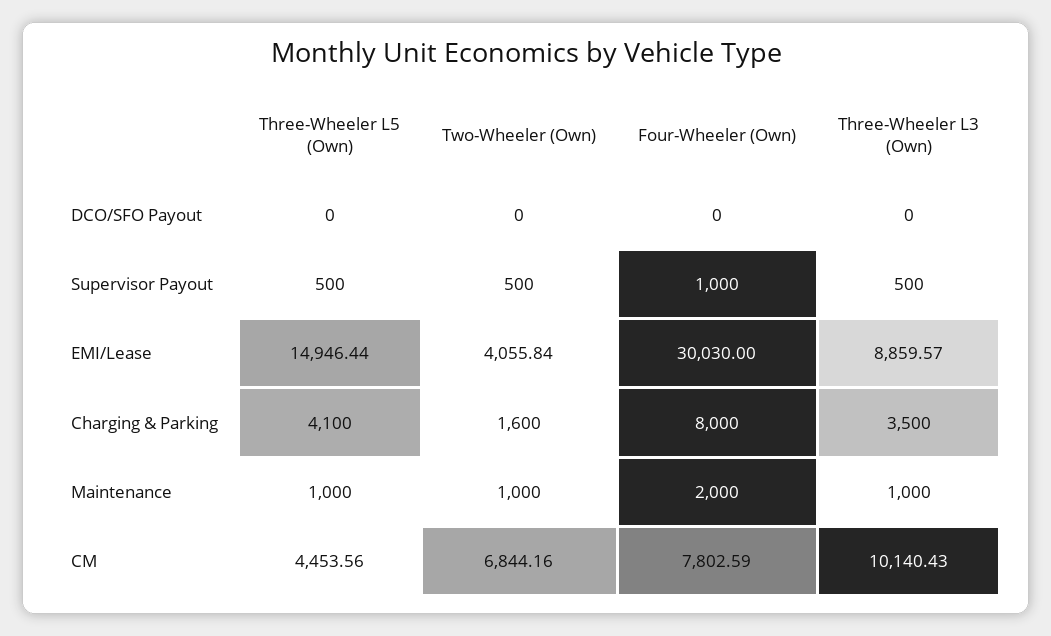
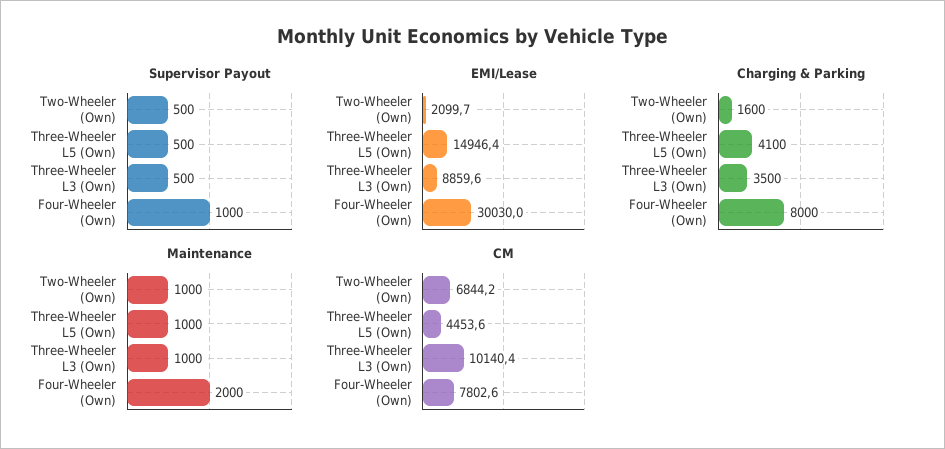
  {
-   "DCO/SFO Payout": {
-     "Three-Wheeler L5 (Own)": 0,
-     "Two-Wheeler (Own)": 0,
-     "Four-Wheeler (Own)": 0,
-     "Three-Wheeler L3 (Own)": 0
-   },
    "Supervisor Payout": {
      "Three-Wheeler L5 (Own)": 500,
      "Two-Wheeler (Own)": 500,
      "Four-Wheeler (Own)": 1000,
      "Three-Wheeler L3 (Own)": 500
    },
    "EMI/Lease": {
      "Three-Wheeler L5 (Own)": 14946.44,
-     "Two-Wheeler (Own)": 4055.84,
+     "Two-Wheeler (Own)": 2099.7,
      "Four-Wheeler (Own)": 30030,
      "Three-Wheeler L3 (Own)": 8859.57
    },
    "Charging & Parking": {
      "Three-Wheeler L5 (Own)": 4100,
      "Two-Wheeler (Own)": 1600,
      "Four-Wheeler (Own)": 8000,
      "Three-Wheeler L3 (Own)": 3500
    },
    "Maintenance": {
      "Three-Wheeler L5 (Own)": 1000,
      "Two-Wheeler (Own)": 1000,
      "Four-Wheeler (Own)": 2000,
      "Three-Wheeler L3 (Own)": 1000
    },
    "CM": {
      "Three-Wheeler L5 (Own)": 4453.56,
      "Two-Wheeler (Own)": 6844.16,
      "Four-Wheeler (Own)": 7802.59,
      "Three-Wheeler L3 (Own)": 10140.43
    }
  }

